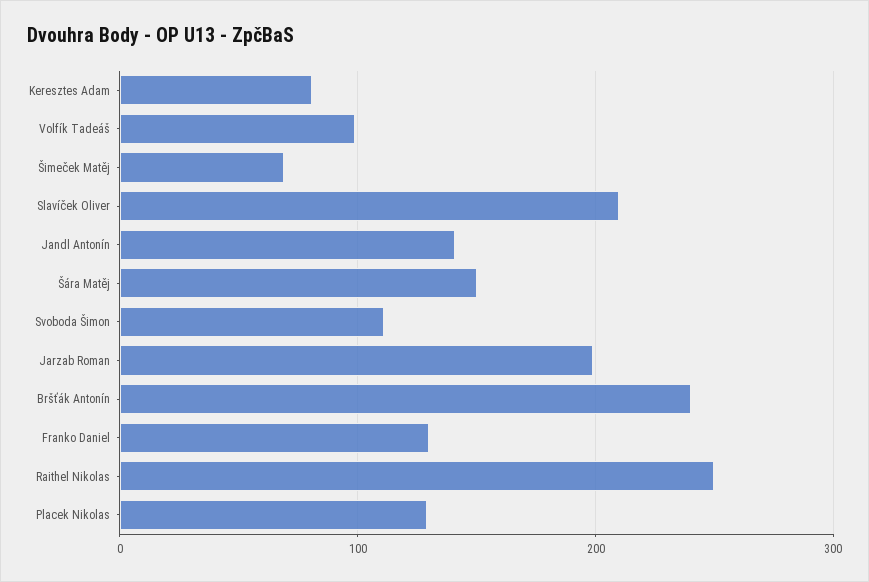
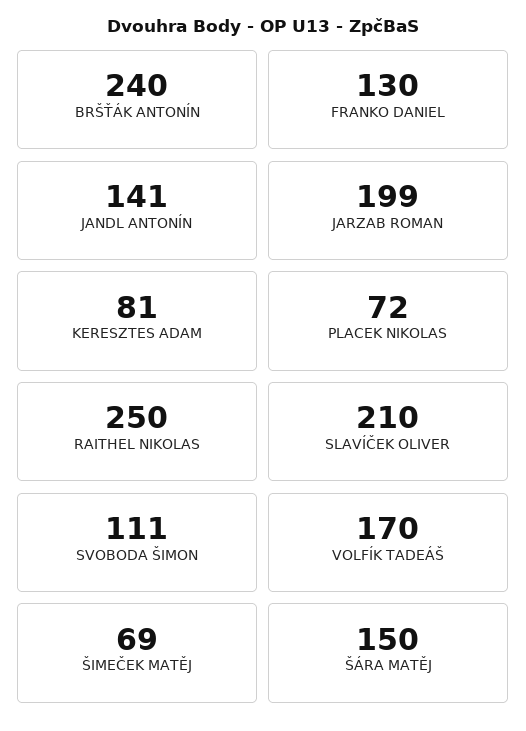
  {
    "Keresztes Adam": 81,
-   "Volfík Tadeáš": 100,
+   "Volfík Tadeáš": 170,
    "Šimeček Matěj": 69,
    "Slavíček Oliver": 210,
    "Jandl Antonín": 141,
    "Šára Matěj": 150,
    "Svoboda Šimon": 111,
    "Jarzab Roman": 199,
    "Bršťák Antonín": 240,
    "Franko Daniel": 130,
    "Raithel Nikolas": 250,
-   "Placek Nikolas": 130
+   "Placek Nikolas": 72
  }

